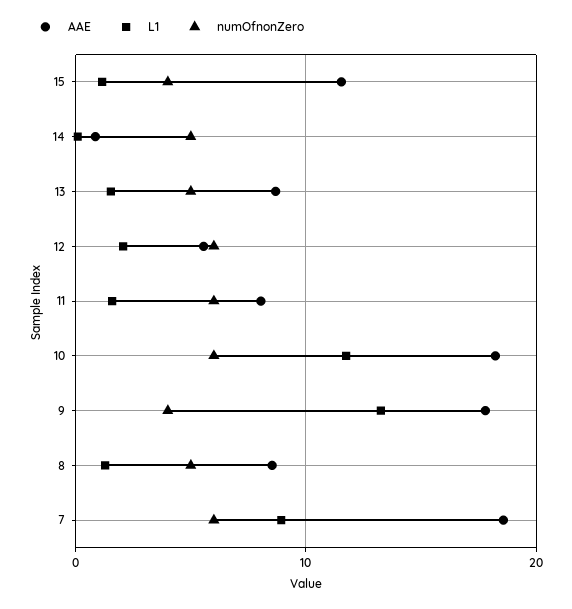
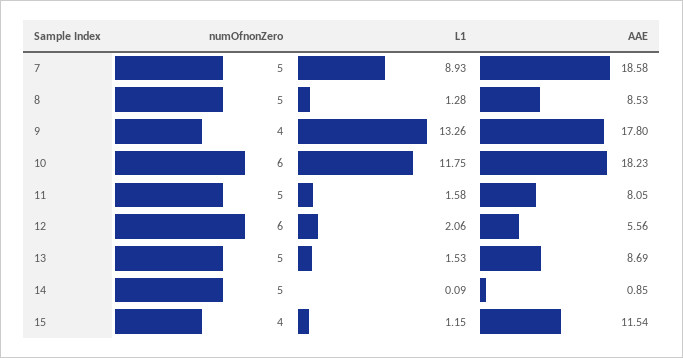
  {
    "AAE": {
      "15": 11.54,
      "14": 0.85,
      "13": 8.69,
      "12": 5.56,
      "11": 8.05,
      "10": 18.23,
      "9": 17.8,
      "8": 8.53,
      "7": 18.58
    },
    "L1": {
      "15": 1.15,
      "14": 0.09,
      "13": 1.53,
      "12": 2.06,
      "11": 1.58,
      "10": 11.75,
      "9": 13.26,
      "8": 1.28,
      "7": 8.93
    },
    "numOfnonZero": {
      "15": 4,
      "14": 5,
      "13": 5,
      "12": 6,
-     "11": 6,
+     "11": 5,
      "10": 6,
      "9": 4,
      "8": 5,
-     "7": 6
+     "7": 5
    }
  }

